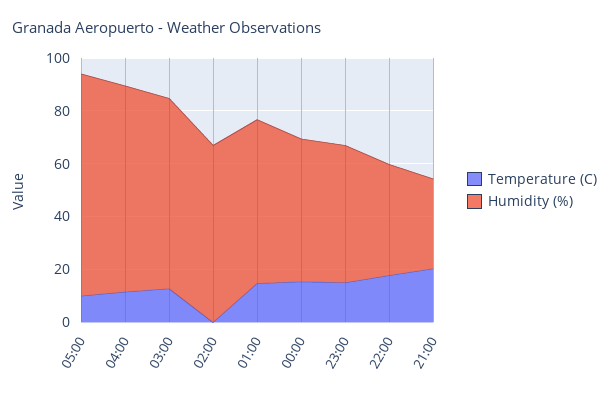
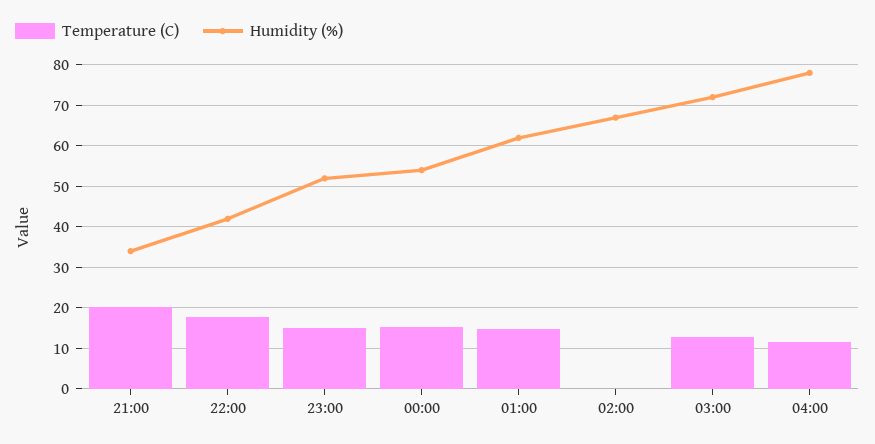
  {
    "Temperature (C)": {
-     "05:00": 10,
      "04:00": 12,
      "03:00": 12,
      "02:00": 0,
      "01:00": 14,
      "00:00": 16,
      "23:00": 16,
      "22:00": 18,
      "21:00": 20
    },
    "Humidity (%)": {
-     "05:00": 85,
      "04:00": 78,
      "03:00": 72,
      "02:00": 68,
      "01:00": 62,
      "00:00": 54,
      "23:00": 52,
      "22:00": 42,
      "21:00": 34
    }
  }

